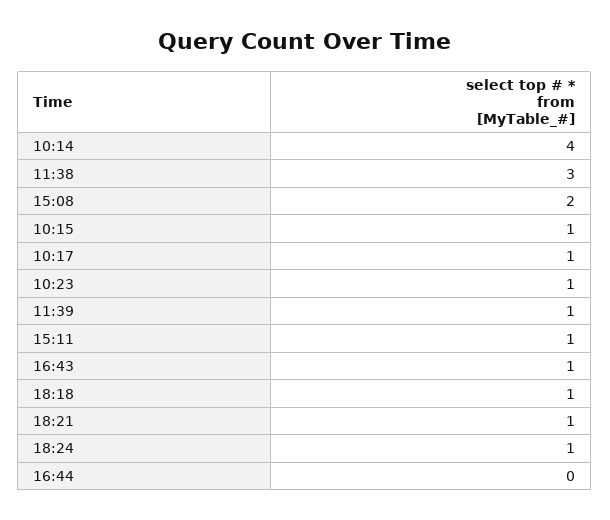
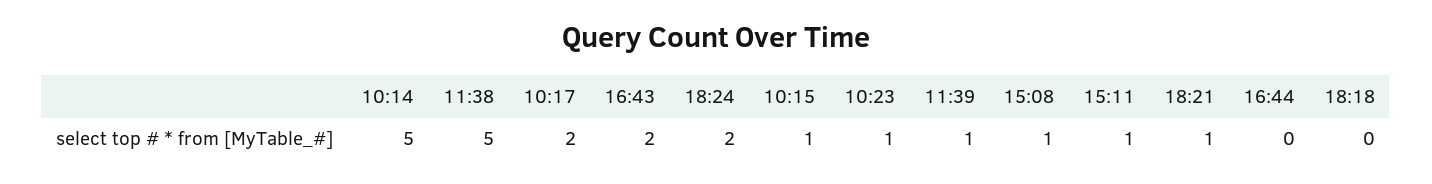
  {
-   "10:14": 4,
+   "10:14": 5,
-   "11:38": 3,
+   "11:38": 5,
-   "15:08": 2,
+   "15:08": 1,
    "10:15": 1,
-   "10:17": 1,
+   "10:17": 2,
    "10:23": 1,
    "11:39": 1,
    "15:11": 1,
-   "16:43": 1,
+   "16:43": 2,
-   "18:18": 1,
+   "18:18": 0,
    "18:21": 1,
-   "18:24": 1,
+   "18:24": 2,
    "16:44": 0
  }

